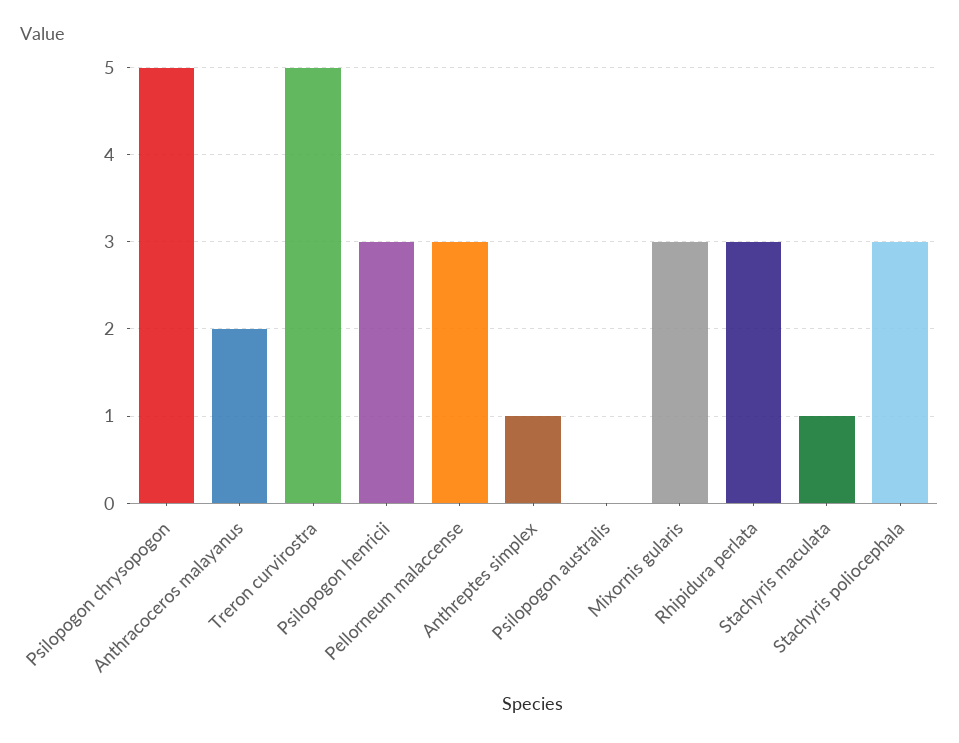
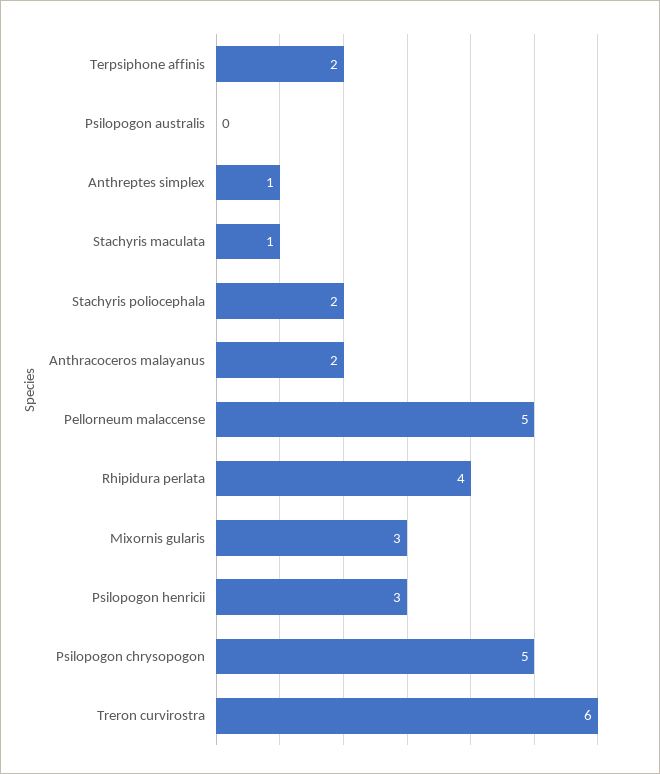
  {
    "Psilopogon chrysopogon": 5,
    "Anthracoceros malayanus": 2,
-   "Treron curvirostra": 5,
+   "Treron curvirostra": 6,
    "Psilopogon henricii": 3,
-   "Pellorneum malaccense": 3,
+   "Pellorneum malaccense": 5,
    "Anthreptes simplex": 1,
    "Psilopogon australis": 0,
    "Mixornis gularis": 3,
-   "Rhipidura perlata": 3,
+   "Rhipidura perlata": 4,
    "Stachyris maculata": 1,
-   "Stachyris poliocephala": 3
+   "Stachyris poliocephala": 2,
+   "Terpsiphone affinis": 2
  }

